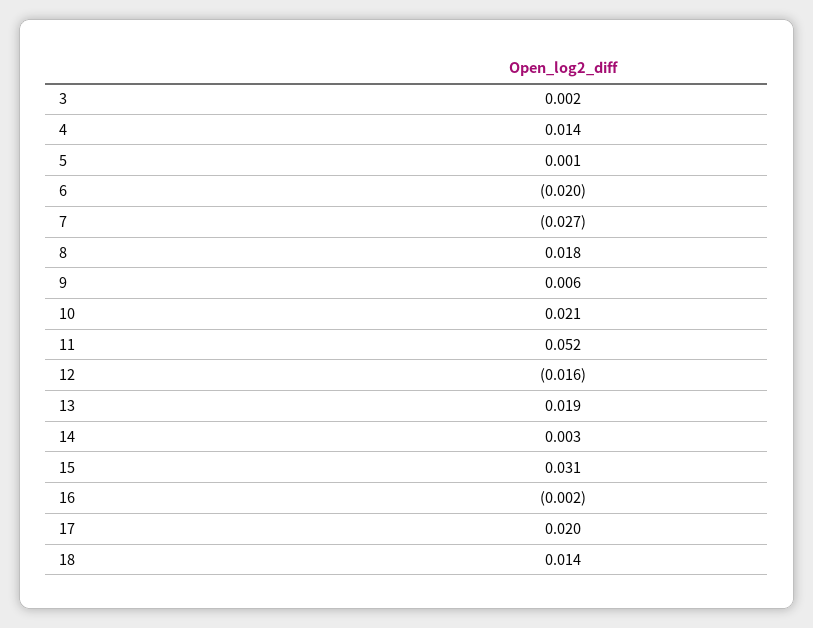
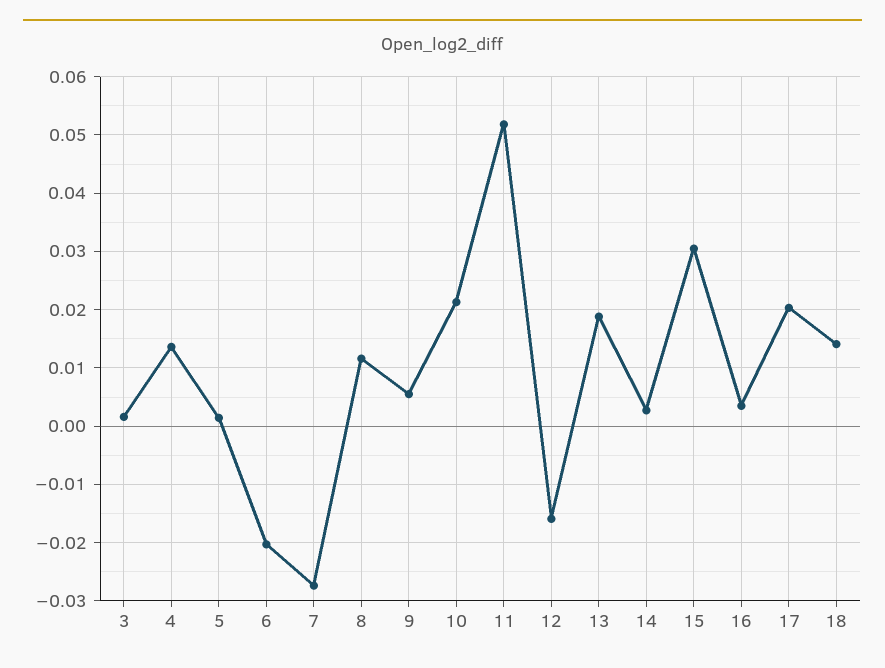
  {
    "3": 0.002,
    "4": 0.014,
    "5": 0.001,
    "6": -0.02,
    "7": -0.027,
-   "8": 0.018,
+   "8": 0.012,
    "9": 0.006,
    "10": 0.021,
    "11": 0.052,
    "12": -0.016,
    "13": 0.019,
    "14": 0.003,
    "15": 0.031,
-   "16": -0.002,
+   "16": 0.004,
    "17": 0.02,
    "18": 0.014
  }

